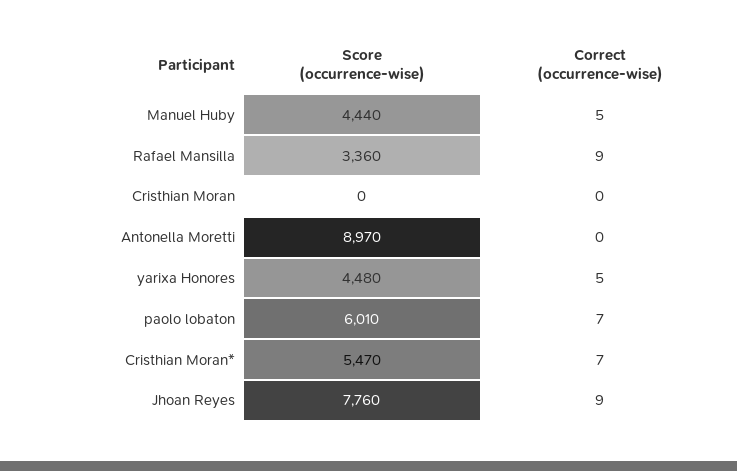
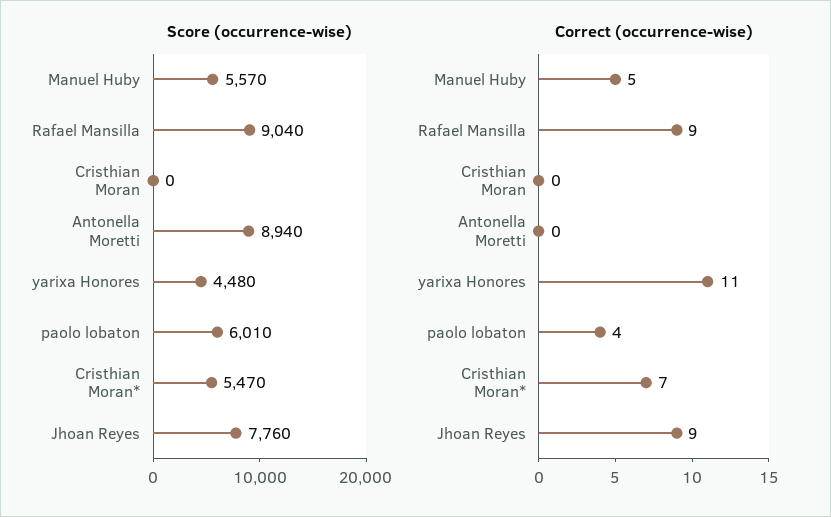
  {
    "Score (occurrence-wise)": {
-     "Manuel Huby": 4440,
+     "Manuel Huby": 5570,
-     "Rafael Mansilla": 3360,
+     "Rafael Mansilla": 9040,
      "Cristhian Moran": 0,
-     "Antonella Moretti": 8970,
+     "Antonella Moretti": 8940,
      "yarixa Honores": 4480,
      "paolo lobaton": 6010,
      "Cristhian Moran*": 5470,
      "Jhoan Reyes": 7760
    },
    "Correct (occurrence-wise)": {
      "Manuel Huby": 5,
      "Rafael Mansilla": 9,
      "Cristhian Moran": 0,
      "Antonella Moretti": 0,
-     "yarixa Honores": 5,
+     "yarixa Honores": 11,
-     "paolo lobaton": 7,
+     "paolo lobaton": 4,
      "Cristhian Moran*": 7,
      "Jhoan Reyes": 9
    }
  }

